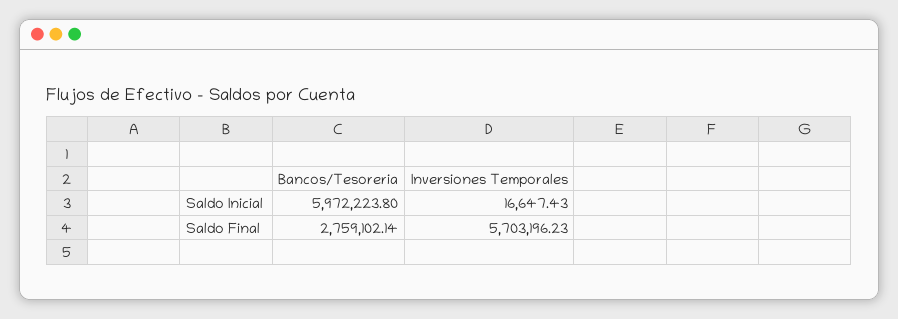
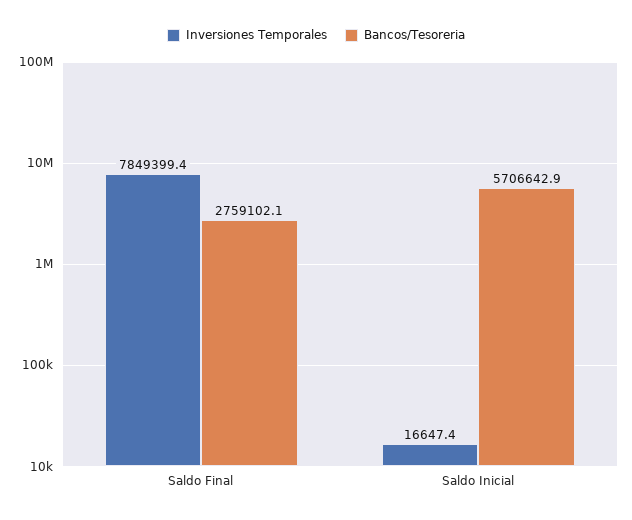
  {
    "Bancos/Tesoreria": {
-     "Saldo Inicial": 5972223.8,
+     "Saldo Inicial": 5706642.9,
      "Saldo Final": 2759102.14
    },
    "Inversiones Temporales": {
      "Saldo Inicial": 16647.43,
-     "Saldo Final": 5703196.23
+     "Saldo Final": 7849399.4
    }
  }

